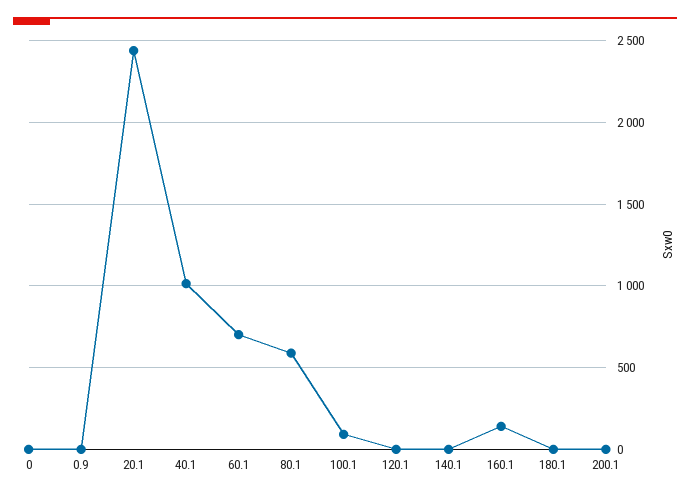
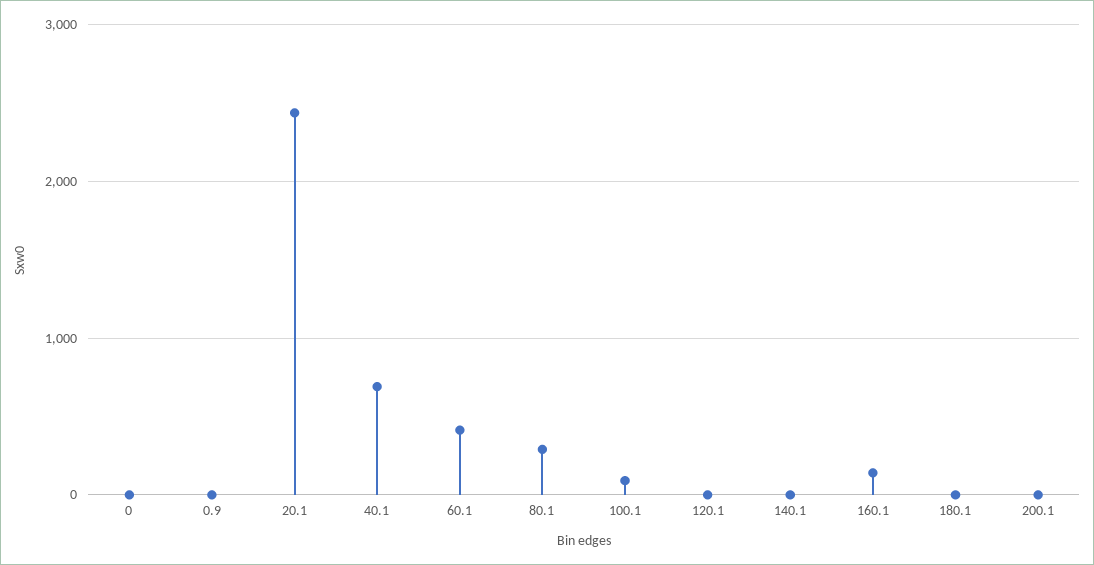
  {
    "0": 0,
    "0.9": 0,
    "20.1": 2450,
-   "40.1": 1000,
+   "40.1": 700,
-   "60.1": 700,
+   "60.1": 400,
-   "80.1": 600,
+   "80.1": 300,
    "100.1": 100,
    "120.1": 0,
    "140.1": 0,
    "160.1": 150,
    "180.1": 0,
    "200.1": 0
  }

